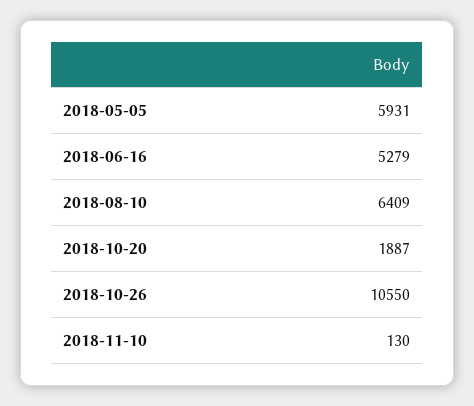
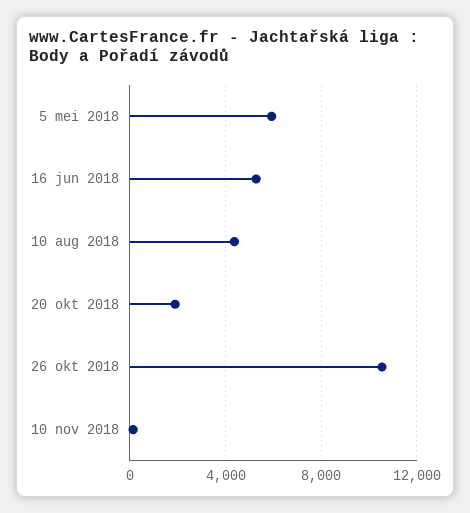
  {
    "2018-05-05": 5931,
    "2018-06-16": 5279,
-   "2018-08-10": 6409,
+   "2018-08-10": 4500,
    "2018-10-20": 1887,
    "2018-10-26": 10550,
    "2018-11-10": 130
  }

